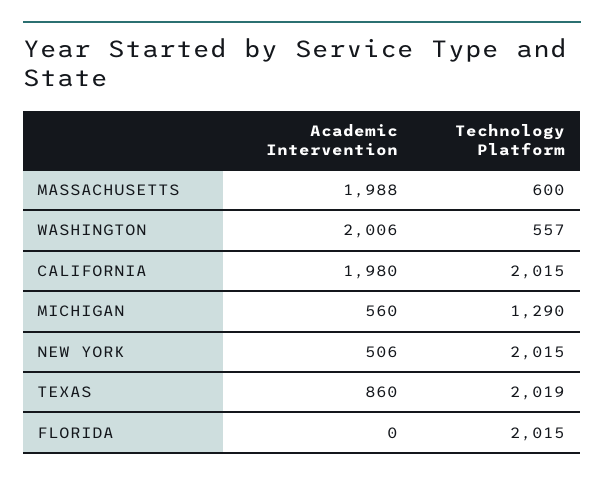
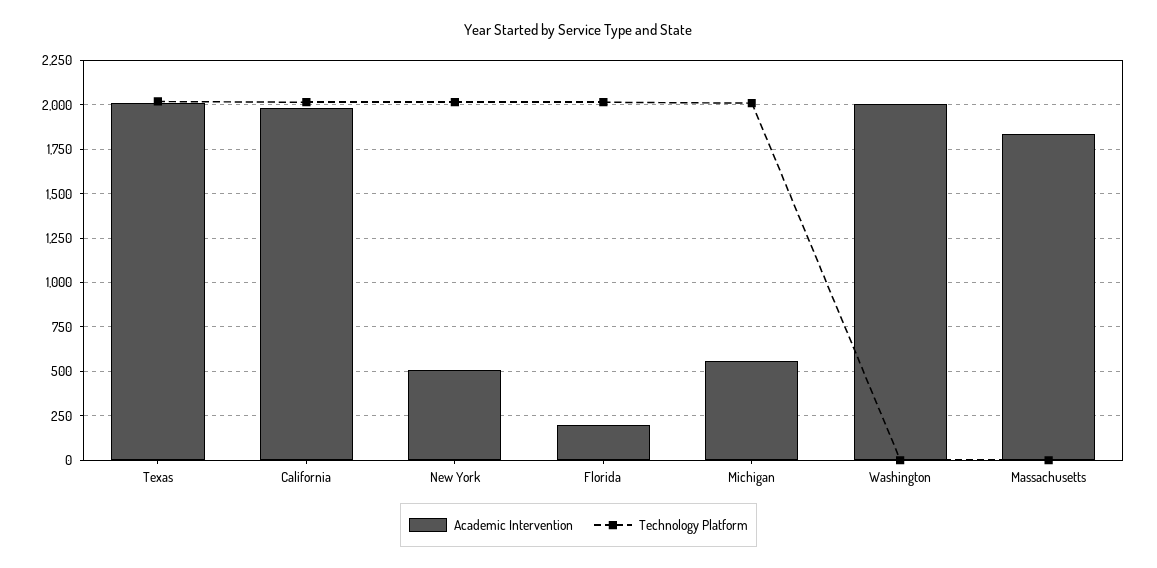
  {
    "Academic Intervention": {
-     "MASSACHUSETTS": 1988,
+     "MASSACHUSETTS": 1850,
      "WASHINGTON": 2006,
      "CALIFORNIA": 1980,
      "MICHIGAN": 560,
      "NEW YORK": 506,
-     "TEXAS": 860,
+     "TEXAS": 2000,
-     "FLORIDA": 0
+     "FLORIDA": 200
    },
    "Technology Platform": {
-     "MASSACHUSETTS": 600,
+     "MASSACHUSETTS": 0,
-     "WASHINGTON": 557,
+     "WASHINGTON": 0,
      "CALIFORNIA": 2015,
-     "MICHIGAN": 1290,
+     "MICHIGAN": 2000,
      "NEW YORK": 2015,
      "TEXAS": 2019,
      "FLORIDA": 2015
    }
  }

